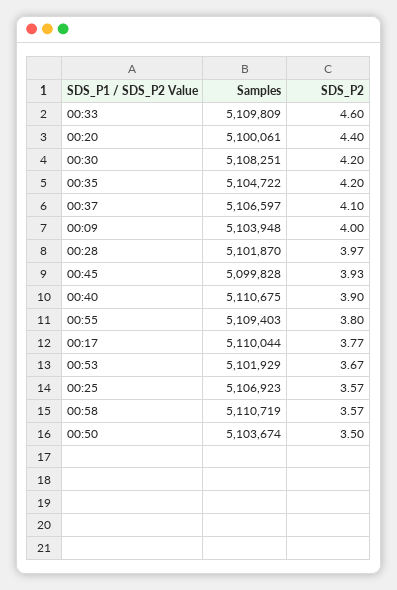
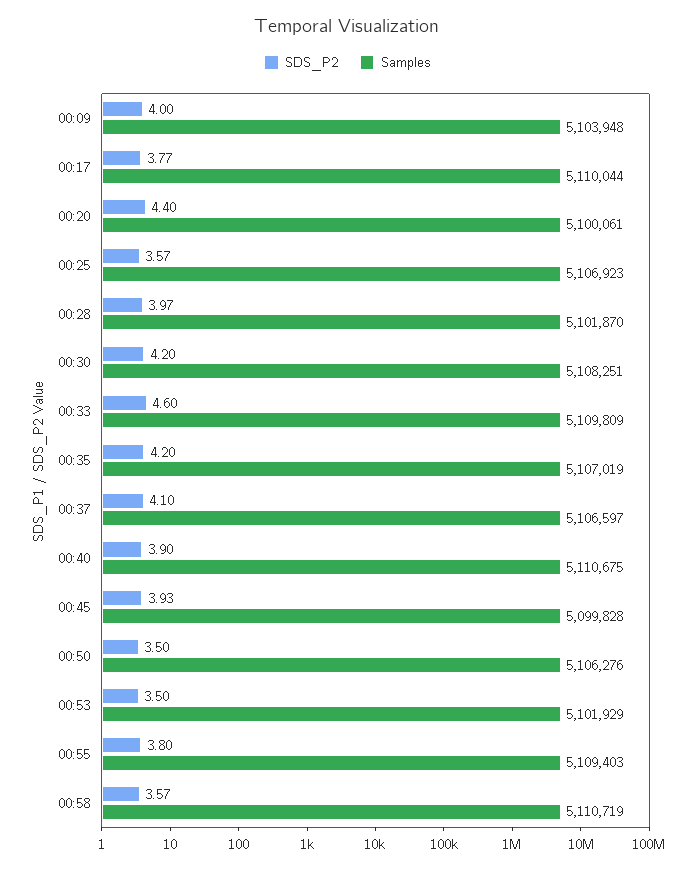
  {
    "Samples": {
      "00:33": 5109809,
      "00:20": 5100061,
      "00:30": 5108251,
-     "00:35": 5104722,
+     "00:35": 5107019,
      "00:37": 5106597,
      "00:09": 5103948,
      "00:28": 5101870,
      "00:45": 5099828,
      "00:40": 5110675,
      "00:55": 5109403,
      "00:17": 5110044,
      "00:53": 5101929,
      "00:25": 5106923,
      "00:58": 5110719,
-     "00:50": 5103674
+     "00:50": 5106276
    },
    "SDS_P2": {
      "00:33": 4.6,
      "00:20": 4.4,
      "00:30": 4.2,
      "00:35": 4.2,
      "00:37": 4.1,
      "00:09": 4,
      "00:28": 3.97,
      "00:45": 3.93,
      "00:40": 3.9,
      "00:55": 3.8,
      "00:17": 3.77,
-     "00:53": 3.67,
+     "00:53": 3.5,
      "00:25": 3.57,
      "00:58": 3.57,
      "00:50": 3.5
    }
  }

